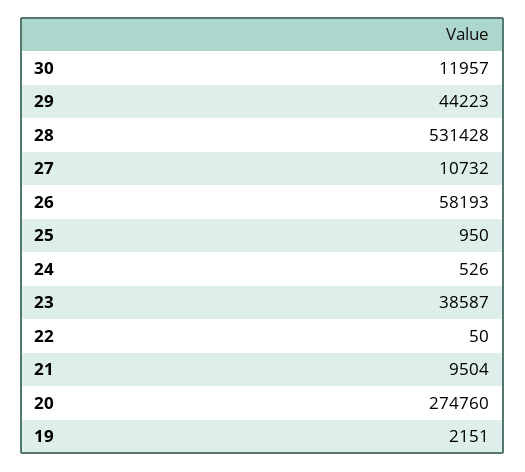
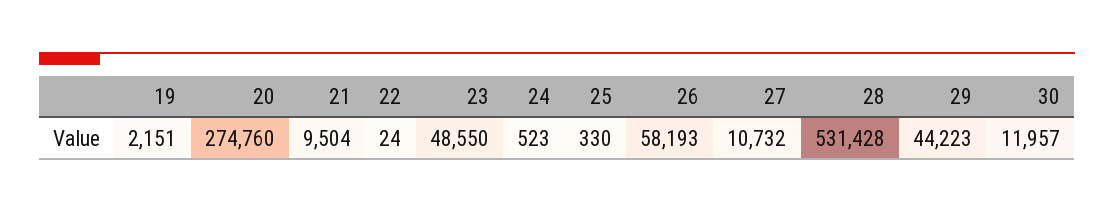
  {
    "30": 11957,
    "29": 44223,
    "28": 531428,
    "27": 10732,
    "26": 58193,
-   "25": 950,
+   "25": 330,
-   "24": 526,
+   "24": 523,
-   "23": 38587,
+   "23": 48550,
-   "22": 50,
+   "22": 24,
    "21": 9504,
    "20": 274760,
    "19": 2151
  }

